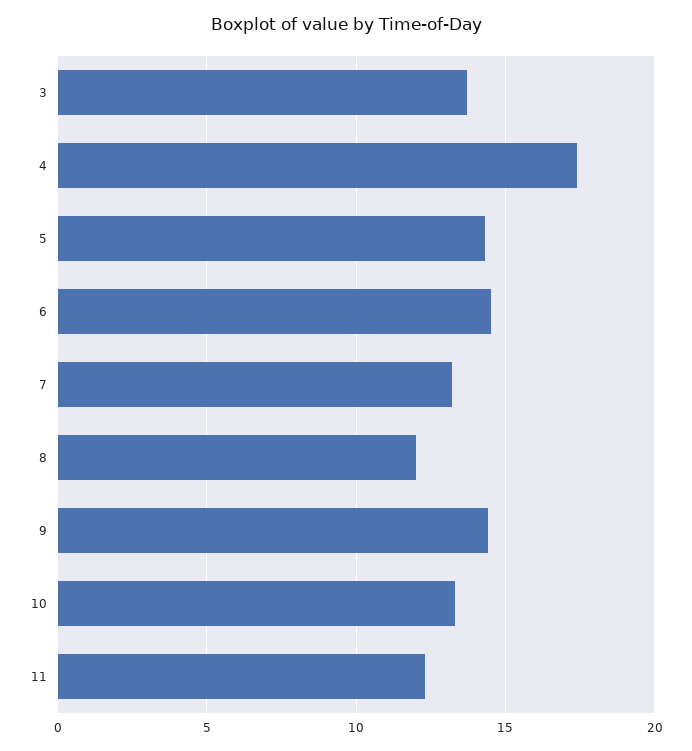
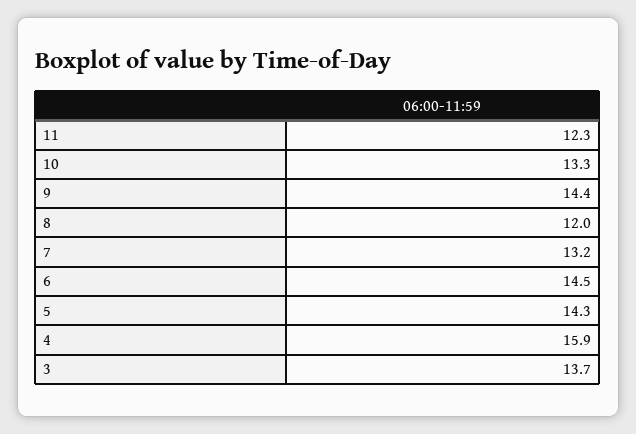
  {
    "3": 13.7,
-   "4": 17.5,
+   "4": 15.9,
    "5": 14.3,
    "6": 14.5,
    "7": 13.2,
    "8": 12,
    "9": 14.4,
    "10": 13.3,
    "11": 12.3
  }

